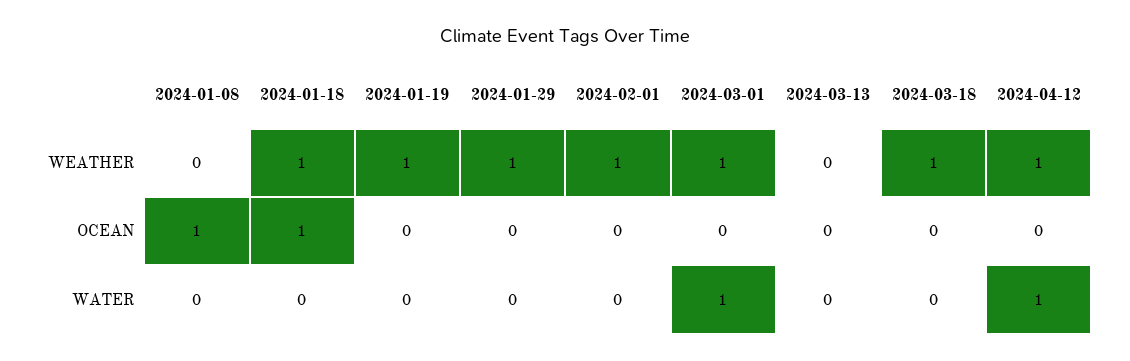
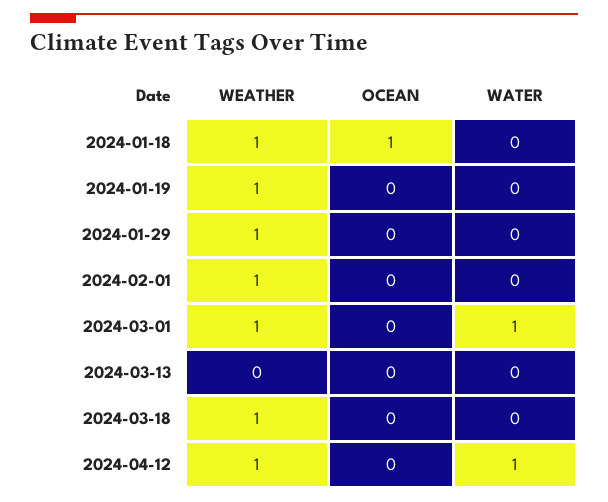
  {
-   "2024-01-08": {
-     "WEATHER": 0,
-     "OCEAN": 1,
-     "WATER": 0
-   },
    "2024-01-18": {
      "WEATHER": 1,
      "OCEAN": 1,
      "WATER": 0
    },
    "2024-01-19": {
      "WEATHER": 1,
      "OCEAN": 0,
      "WATER": 0
    },
    "2024-01-29": {
      "WEATHER": 1,
      "OCEAN": 0,
      "WATER": 0
    },
    "2024-02-01": {
      "WEATHER": 1,
      "OCEAN": 0,
      "WATER": 0
    },
    "2024-03-01": {
      "WEATHER": 1,
      "OCEAN": 0,
      "WATER": 1
    },
    "2024-03-13": {
      "WEATHER": 0,
      "OCEAN": 0,
      "WATER": 0
    },
    "2024-03-18": {
      "WEATHER": 1,
      "OCEAN": 0,
      "WATER": 0
    },
    "2024-04-12": {
      "WEATHER": 1,
      "OCEAN": 0,
      "WATER": 1
    }
  }

